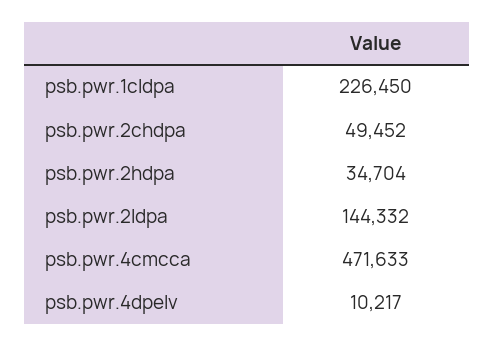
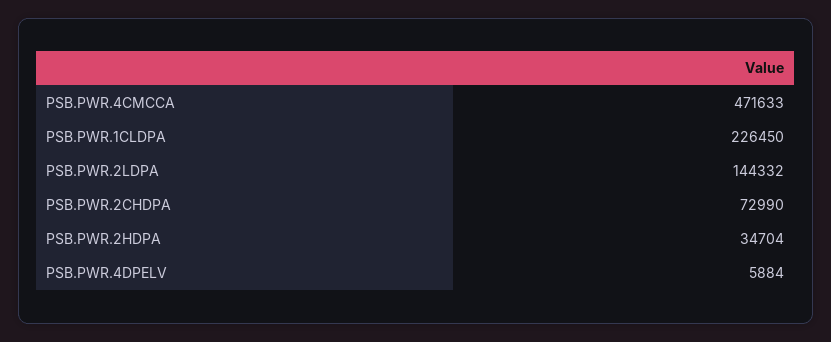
  {
    "psb.pwr.1cldpa": 226450,
-   "psb.pwr.2chdpa": 49452,
+   "psb.pwr.2chdpa": 72990,
    "psb.pwr.2hdpa": 34704,
    "psb.pwr.2ldpa": 144332,
    "psb.pwr.4cmcca": 471633,
-   "psb.pwr.4dpelv": 10217
+   "psb.pwr.4dpelv": 5884
  }

